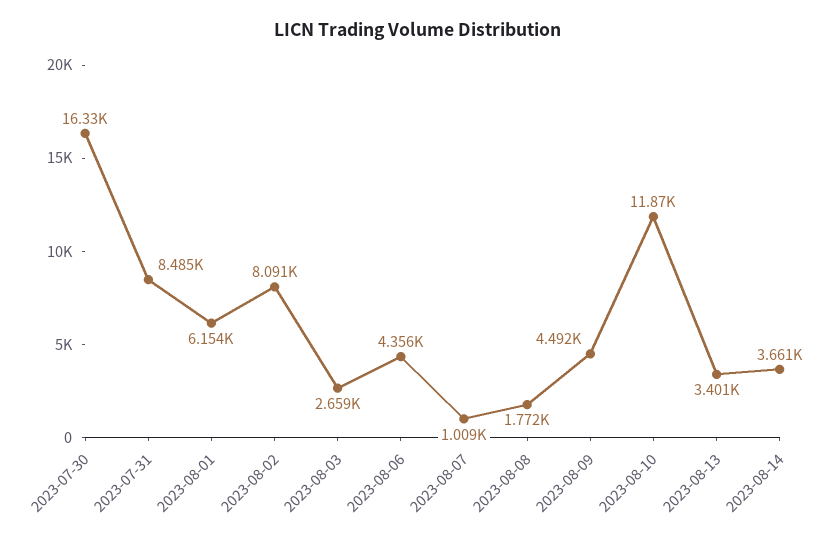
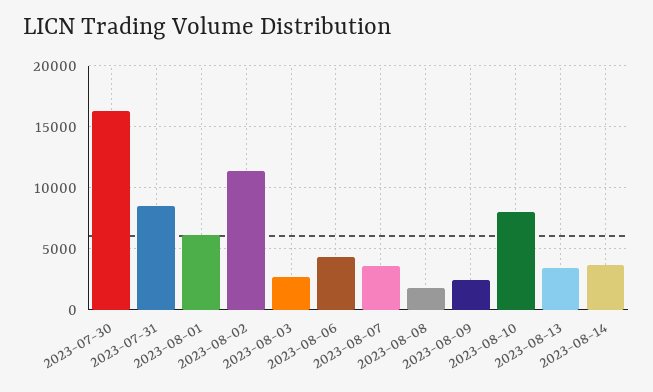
  {
    "2023-07-30": 16330,
    "2023-07-31": 8485,
    "2023-08-01": 6154,
-   "2023-08-02": 8091,
+   "2023-08-02": 11500,
    "2023-08-03": 2659,
    "2023-08-06": 4356,
-   "2023-08-07": 1009,
+   "2023-08-07": 3500,
    "2023-08-08": 1772,
-   "2023-08-09": 4492,
+   "2023-08-09": 2500,
-   "2023-08-10": 11870,
+   "2023-08-10": 8000,
    "2023-08-13": 3401,
    "2023-08-14": 3661
  }

